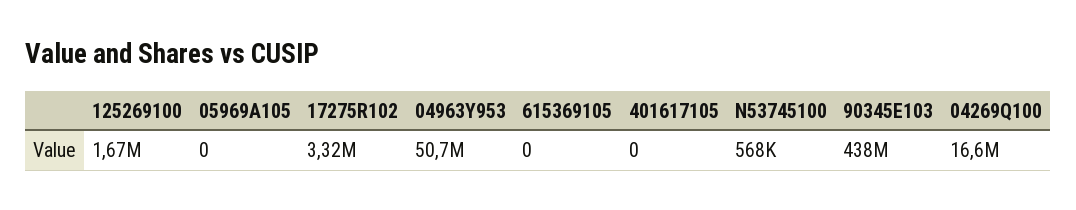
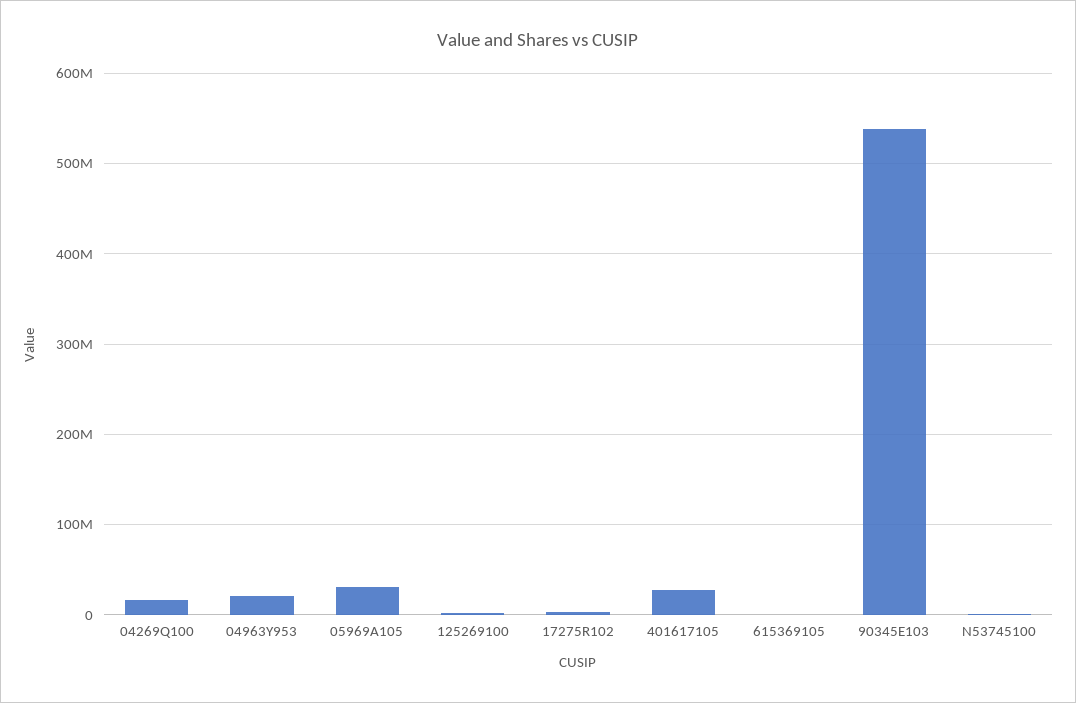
  {
    "125269100": 1670000,
-   "05969A105": 0,
+   "05969A105": 30000000,
    "17275R102": 3320000,
-   "04963Y953": 50700000,
+   "04963Y953": 20000000,
    "615369105": 0,
-   "401617105": 0,
+   "401617105": 30000000,
    "N53745100": 568000,
-   "90345E103": 438000000,
+   "90345E103": 540000000,
    "04269Q100": 16600000
  }

